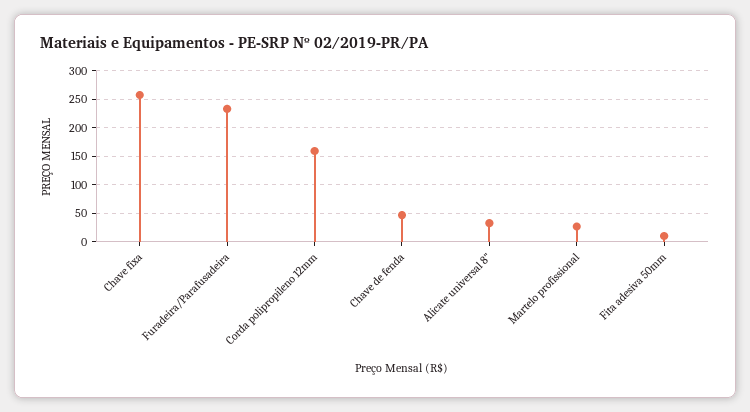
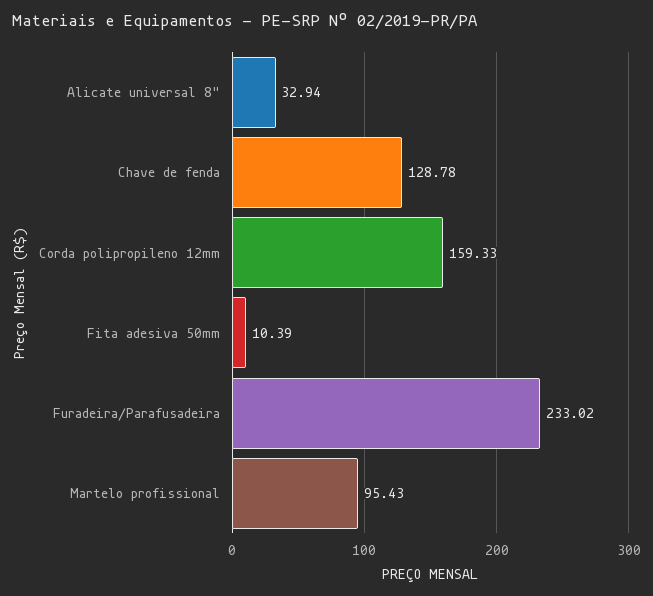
  {
-   "Chave fixa": 250,
    "Furadeira/Parafusadeira": 233.02,
    "Corda polipropileno 12mm": 159.33,
-   "Chave de fenda": 50,
+   "Chave de fenda": 128.78,
    "Alicate universal 8\"": 32.94,
-   "Martelo profissional": 25,
+   "Martelo profissional": 95.43,
    "Fita adesiva 50mm": 10.39
  }

